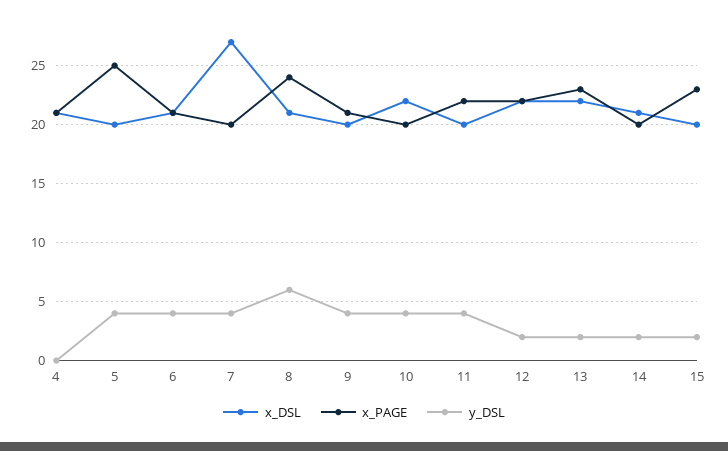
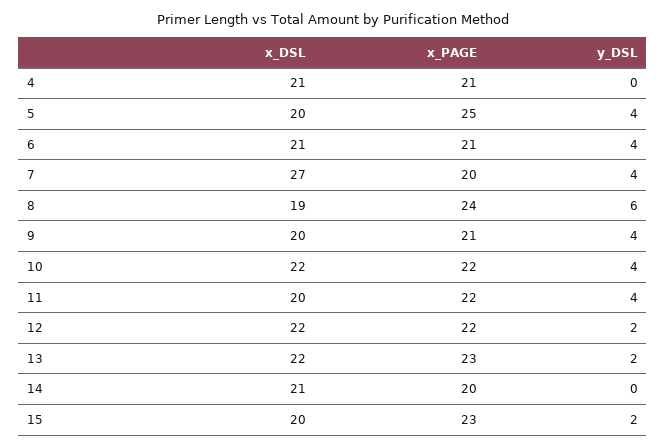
  {
    "x_DSL": {
      "4": 21,
      "5": 20,
      "6": 21,
      "7": 27,
-     "8": 21,
+     "8": 19,
      "9": 20,
      "10": 22,
      "11": 20,
      "12": 22,
      "13": 22,
      "14": 21,
      "15": 20
    },
    "x_PAGE": {
      "4": 21,
      "5": 25,
      "6": 21,
      "7": 20,
      "8": 24,
      "9": 21,
-     "10": 20,
+     "10": 22,
      "11": 22,
      "12": 22,
      "13": 23,
      "14": 20,
      "15": 23
    },
    "y_DSL": {
      "4": 0,
      "5": 4,
      "6": 4,
      "7": 4,
      "8": 6,
      "9": 4,
      "10": 4,
      "11": 4,
      "12": 2,
      "13": 2,
-     "14": 2,
+     "14": 0,
      "15": 2
    }
  }

